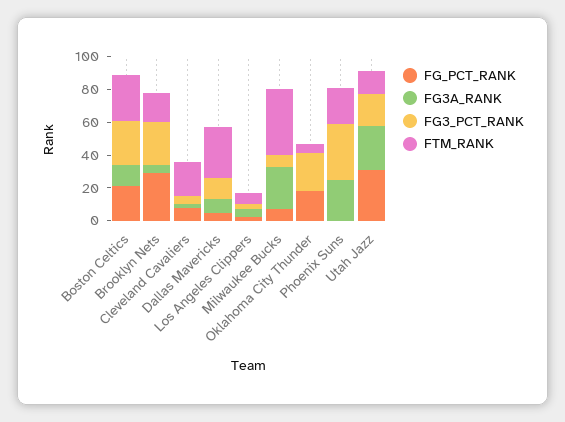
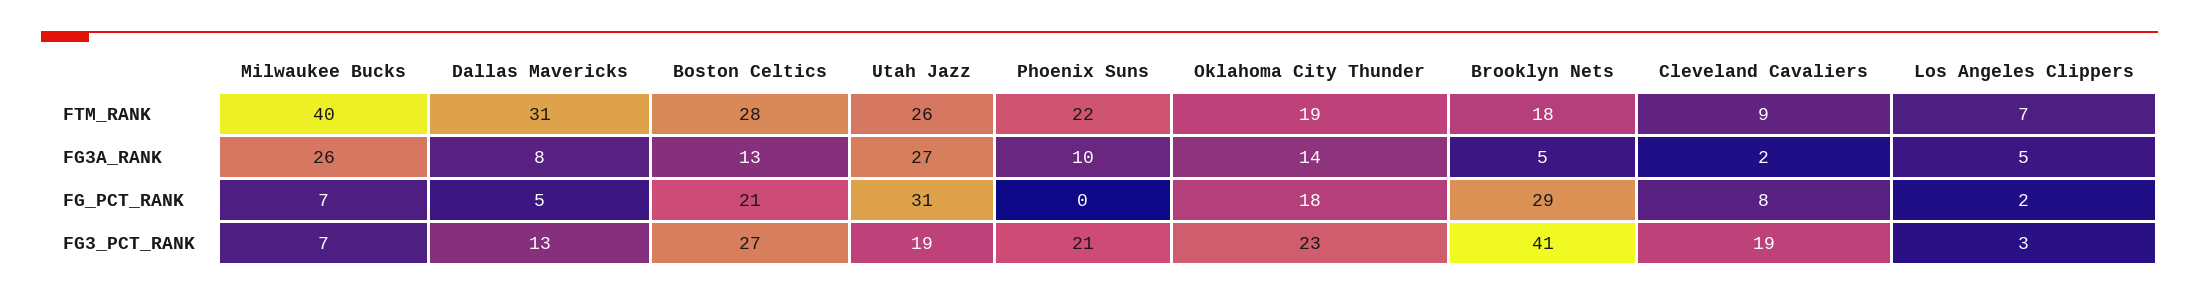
  {
    "FG_PCT_RANK": {
      "Boston Celtics": 21,
      "Brooklyn Nets": 29,
      "Cleveland Cavaliers": 8,
      "Dallas Mavericks": 5,
      "Los Angeles Clippers": 2,
      "Milwaukee Bucks": 7,
      "Oklahoma City Thunder": 18,
      "Phoenix Suns": 0,
      "Utah Jazz": 31
    },
    "FG3A_RANK": {
      "Boston Celtics": 13,
      "Brooklyn Nets": 5,
      "Cleveland Cavaliers": 2,
      "Dallas Mavericks": 8,
      "Los Angeles Clippers": 5,
      "Milwaukee Bucks": 26,
-     "Oklahoma City Thunder": 0,
+     "Oklahoma City Thunder": 14,
-     "Phoenix Suns": 25,
+     "Phoenix Suns": 10,
      "Utah Jazz": 27
    },
    "FG3_PCT_RANK": {
      "Boston Celtics": 27,
-     "Brooklyn Nets": 25,
+     "Brooklyn Nets": 41,
-     "Cleveland Cavaliers": 5,
+     "Cleveland Cavaliers": 19,
      "Dallas Mavericks": 13,
      "Los Angeles Clippers": 3,
      "Milwaukee Bucks": 7,
      "Oklahoma City Thunder": 23,
-     "Phoenix Suns": 35,
+     "Phoenix Suns": 21,
      "Utah Jazz": 19
    },
    "FTM_RANK": {
      "Boston Celtics": 28,
      "Brooklyn Nets": 18,
-     "Cleveland Cavaliers": 20,
+     "Cleveland Cavaliers": 9,
      "Dallas Mavericks": 31,
      "Los Angeles Clippers": 7,
      "Milwaukee Bucks": 40,
-     "Oklahoma City Thunder": 5,
+     "Oklahoma City Thunder": 19,
      "Phoenix Suns": 22,
-     "Utah Jazz": 15
+     "Utah Jazz": 26
    }
  }

